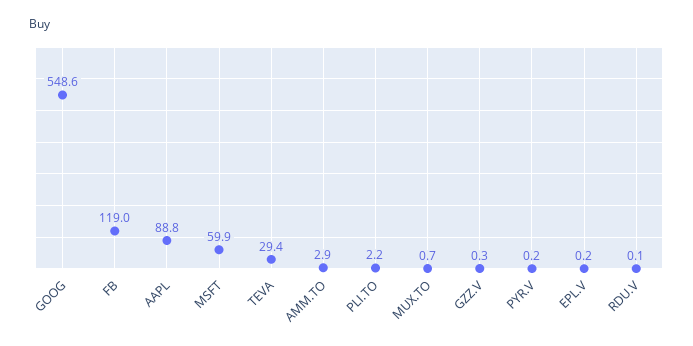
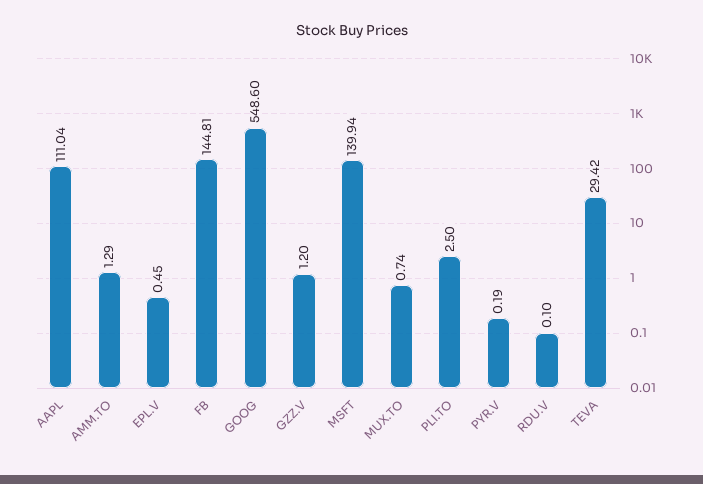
  {
    "GOOG": 548.6,
-   "FB": 119,
+   "FB": 144.81,
-   "AAPL": 88.8,
+   "AAPL": 111.04,
-   "MSFT": 59.9,
+   "MSFT": 139.94,
    "TEVA": 29.42,
-   "AMM.TO": 2.9,
+   "AMM.TO": 1.29,
-   "PLI.TO": 2.2,
+   "PLI.TO": 2.5,
    "MUX.TO": 0.74,
-   "GZZ.V": 0.3,
+   "GZZ.V": 1.2,
    "PYR.V": 0.19,
-   "EPL.V": 0.2,
+   "EPL.V": 0.45,
    "RDU.V": 0.1
  }

